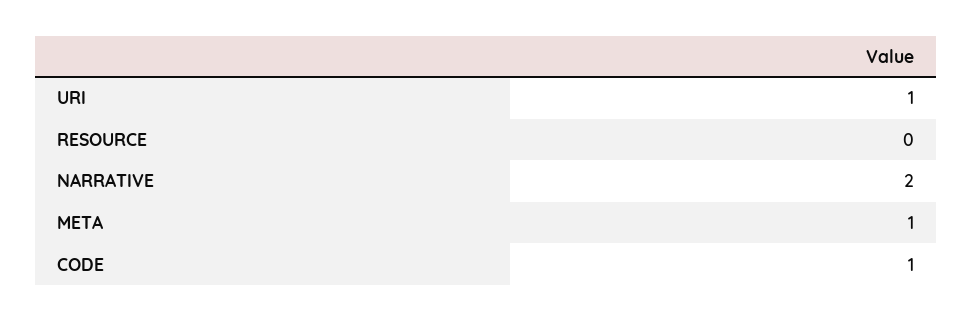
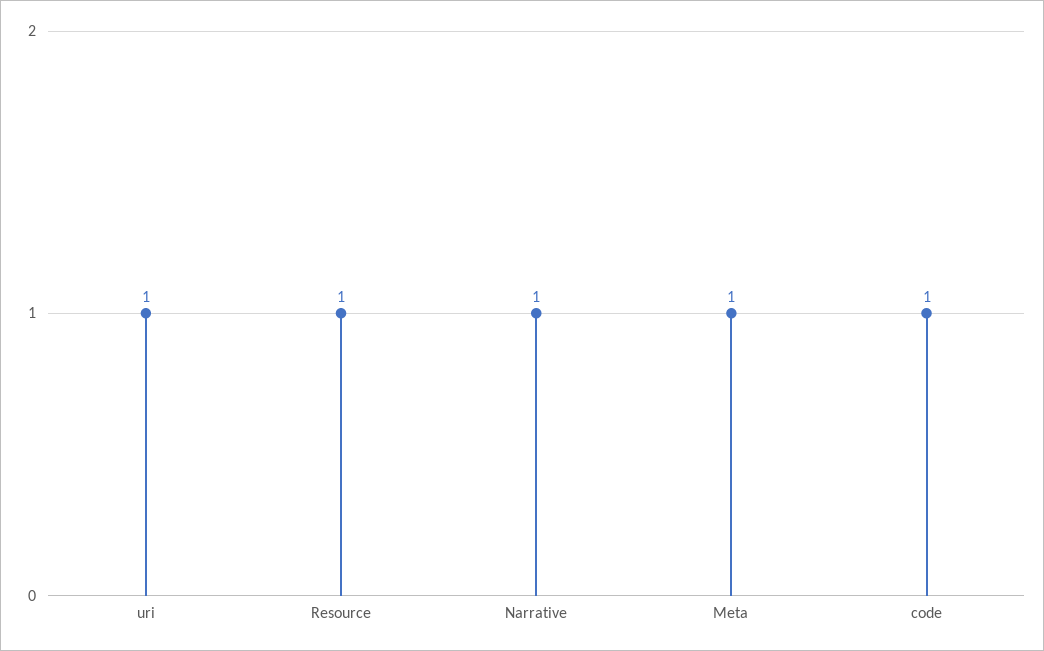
  {
    "URI": 1,
-   "RESOURCE": 0,
+   "RESOURCE": 1,
-   "NARRATIVE": 2,
+   "NARRATIVE": 1,
    "META": 1,
    "CODE": 1
  }

